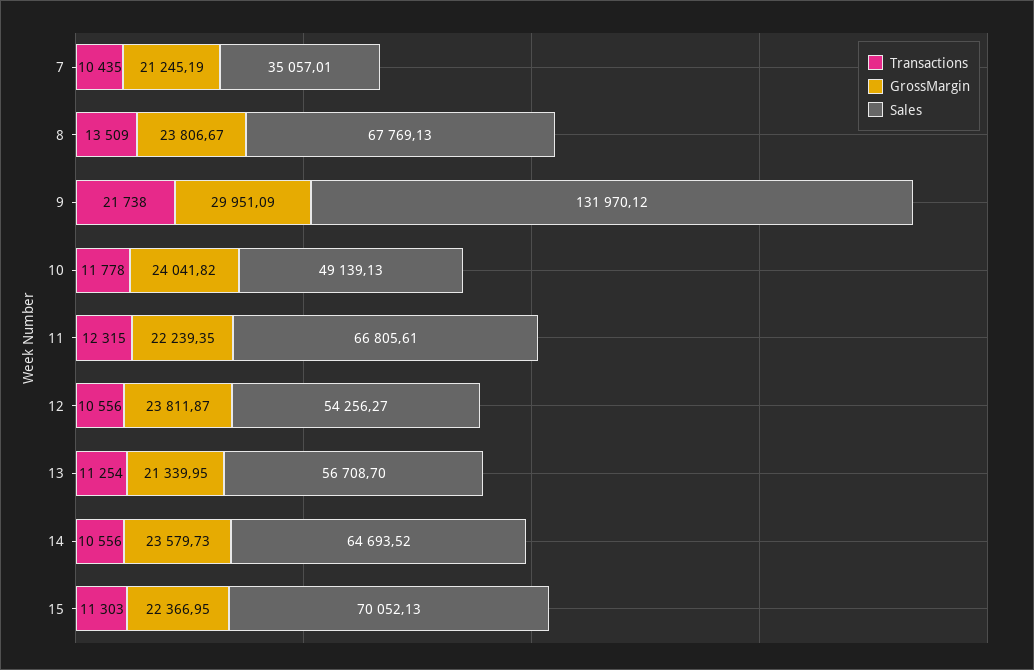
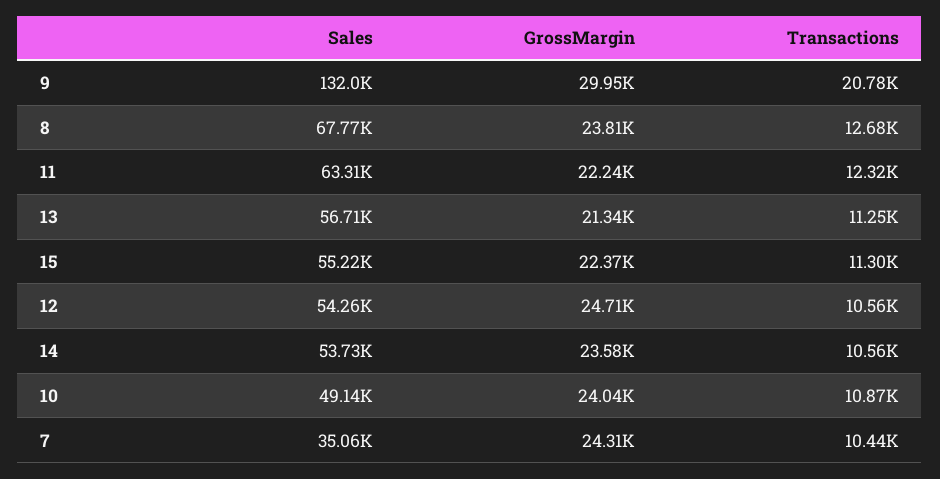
  {
    "Transactions": {
      "7": 10435,
-     "8": 13509,
+     "8": 12680,
-     "9": 21738,
+     "9": 20780,
-     "10": 11778,
+     "10": 10870,
      "11": 12315,
      "12": 10556,
      "13": 11254,
      "14": 10556,
      "15": 11303
    },
    "GrossMargin": {
-     "7": 21245.19,
+     "7": 24310,
      "8": 23806.67,
      "9": 29951.09,
      "10": 24041.82,
      "11": 22239.35,
-     "12": 23811.87,
+     "12": 24710,
      "13": 21339.95,
      "14": 23579.73,
      "15": 22366.95
    },
    "Sales": {
      "7": 35057.01,
      "8": 67769.13,
      "9": 131970.12,
      "10": 49139.13,
-     "11": 66805.61,
+     "11": 63310,
      "12": 54256.27,
      "13": 56708.7,
-     "14": 64693.52,
+     "14": 53730,
-     "15": 70052.13
+     "15": 55220
    }
  }

